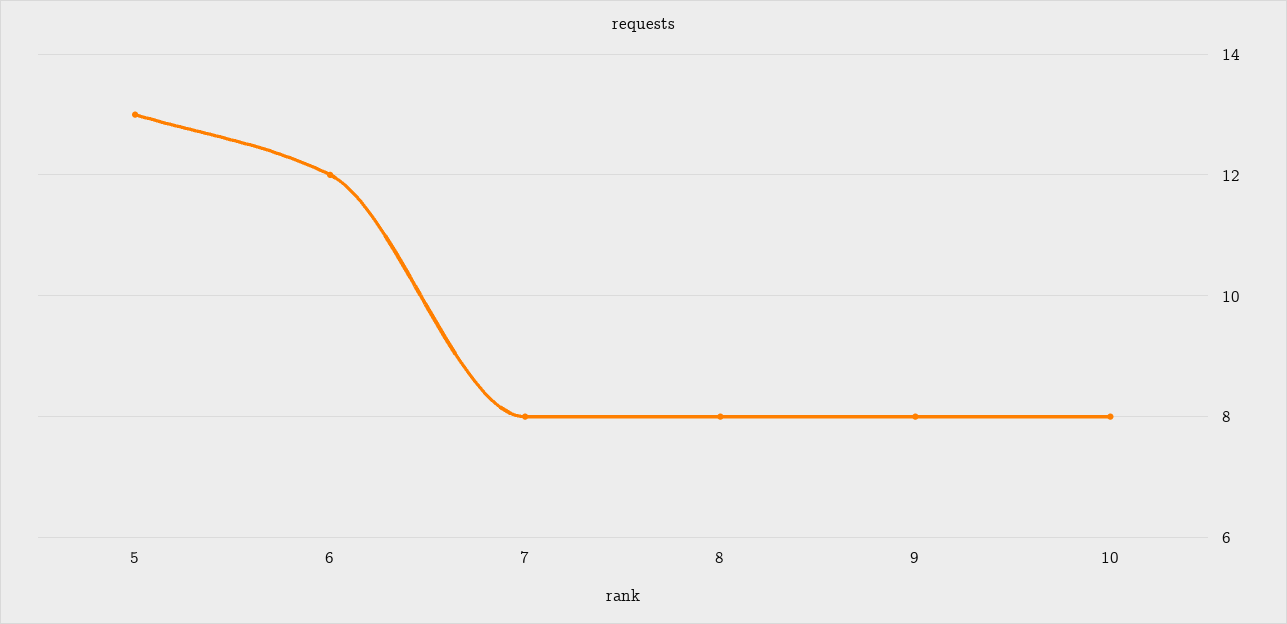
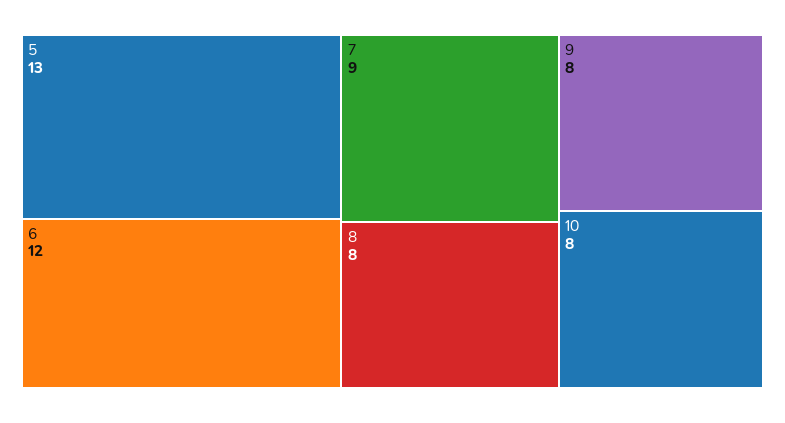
  {
    "5": 13,
    "6": 12,
-   "7": 8,
+   "7": 9,
    "8": 8,
    "9": 8,
    "10": 8
  }

